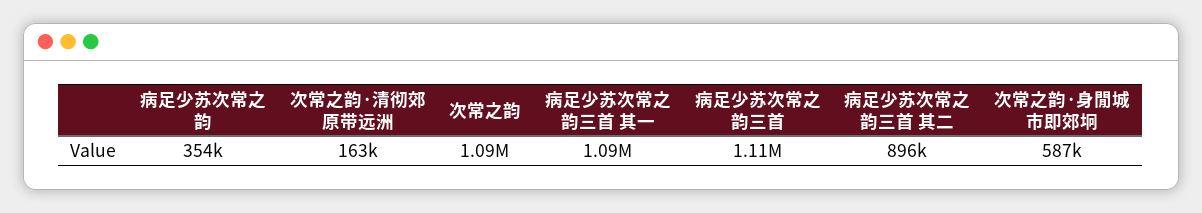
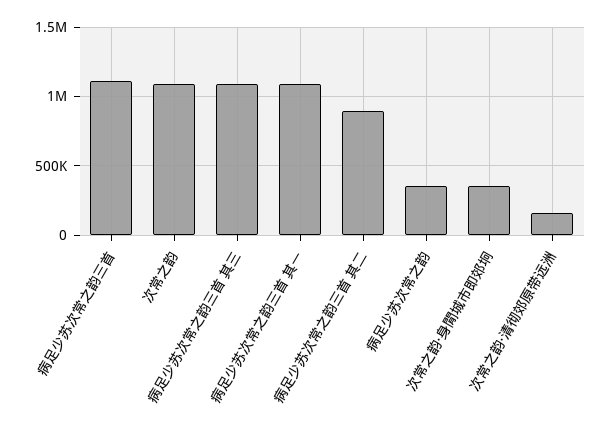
  {
    "病足少苏次常之韵": 354000,
    "次常之韵·清彻郊原带远洲": 163000,
    "次常之韵": 1090000,
    "病足少苏次常之韵三首 其一": 1090000,
    "病足少苏次常之韵三首": 1110000,
    "病足少苏次常之韵三首 其二": 896000,
-   "次常之韵·身閒城市即郊坰": 587000
+   "次常之韵·身閒城市即郊坰": 350000,
+   "病足少苏次常之韵三首 其三": 1100000
  }

